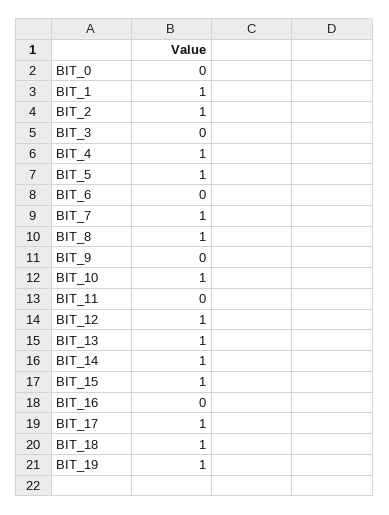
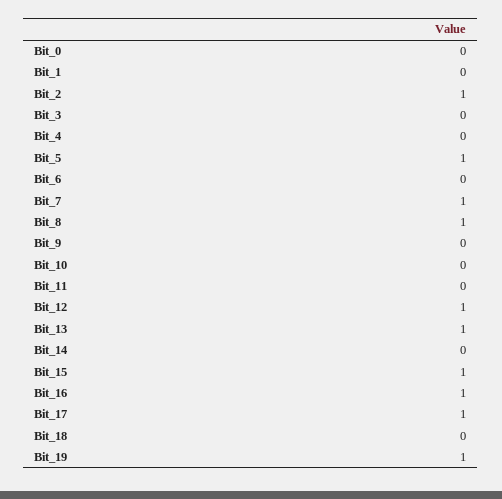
  {
    "BIT_0": 0,
-   "BIT_1": 1,
+   "BIT_1": 0,
    "BIT_2": 1,
    "BIT_3": 0,
-   "BIT_4": 1,
+   "BIT_4": 0,
    "BIT_5": 1,
    "BIT_6": 0,
    "BIT_7": 1,
    "BIT_8": 1,
    "BIT_9": 0,
-   "BIT_10": 1,
+   "BIT_10": 0,
    "BIT_11": 0,
    "BIT_12": 1,
    "BIT_13": 1,
-   "BIT_14": 1,
+   "BIT_14": 0,
    "BIT_15": 1,
-   "BIT_16": 0,
+   "BIT_16": 1,
    "BIT_17": 1,
-   "BIT_18": 1,
+   "BIT_18": 0,
    "BIT_19": 1
  }

